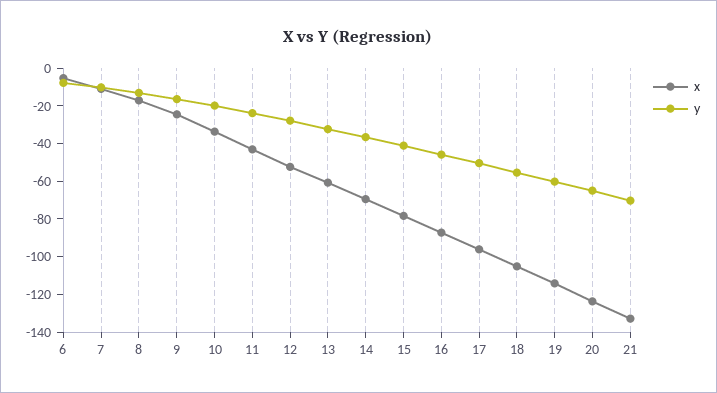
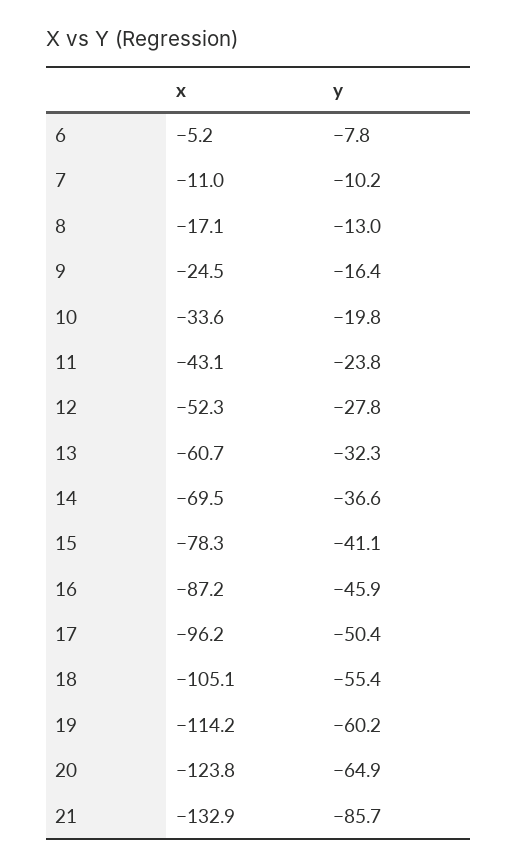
  {
    "x": {
      "6": -5.2,
      "7": -11,
      "8": -17.1,
      "9": -24.5,
      "10": -33.6,
      "11": -43.1,
      "12": -52.3,
      "13": -60.7,
      "14": -69.5,
      "15": -78.3,
      "16": -87.2,
      "17": -96.2,
      "18": -105.1,
      "19": -114.2,
      "20": -123.8,
      "21": -132.9
    },
    "y": {
      "6": -7.8,
      "7": -10.2,
      "8": -13,
      "9": -16.4,
      "10": -19.8,
      "11": -23.8,
      "12": -27.8,
      "13": -32.3,
      "14": -36.6,
      "15": -41.1,
      "16": -45.9,
      "17": -50.4,
      "18": -55.4,
      "19": -60.2,
      "20": -64.9,
-     "21": -70
+     "21": -85.7
    }
  }

